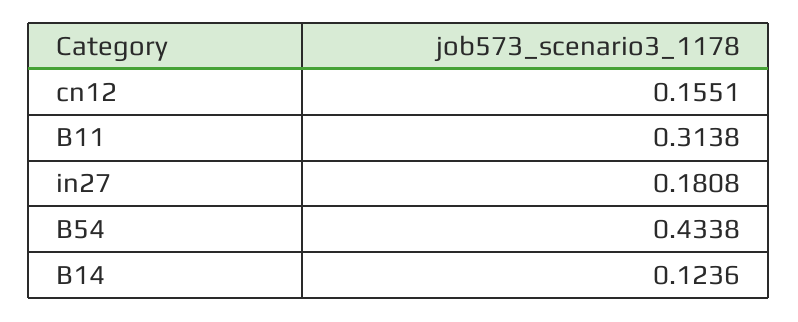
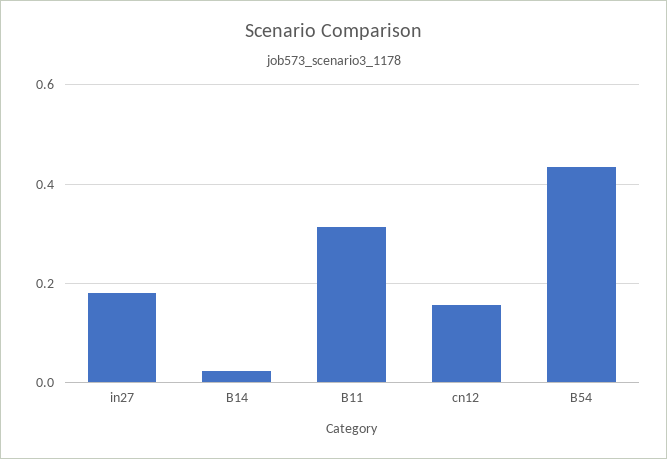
  {
    "cn12": 0.1551,
    "B11": 0.3138,
    "in27": 0.1808,
    "B54": 0.4338,
-   "B14": 0.1236
+   "B14": 0.02
  }

